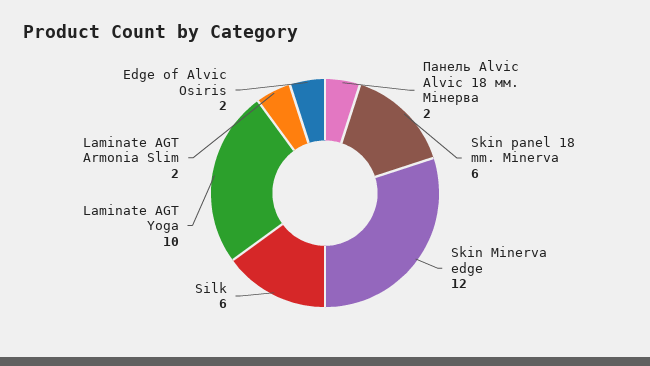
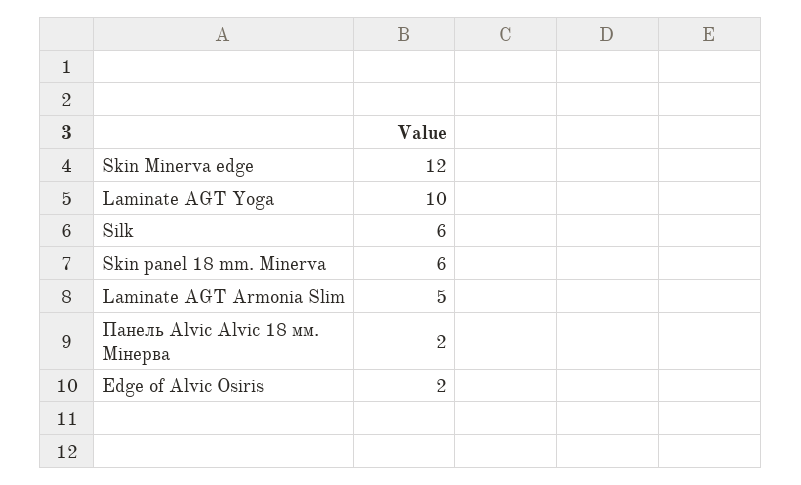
  {
    "Панель Alvic Alvic 18 мм. Мінерва": 2,
    "Skin panel 18 mm. Minerva": 6,
    "Skin Minerva edge": 12,
    "Silk": 6,
    "Laminate AGT Yoga": 10,
-   "Laminate AGT Armonia Slim": 2,
+   "Laminate AGT Armonia Slim": 5,
    "Edge of Alvic Osiris": 2
  }

